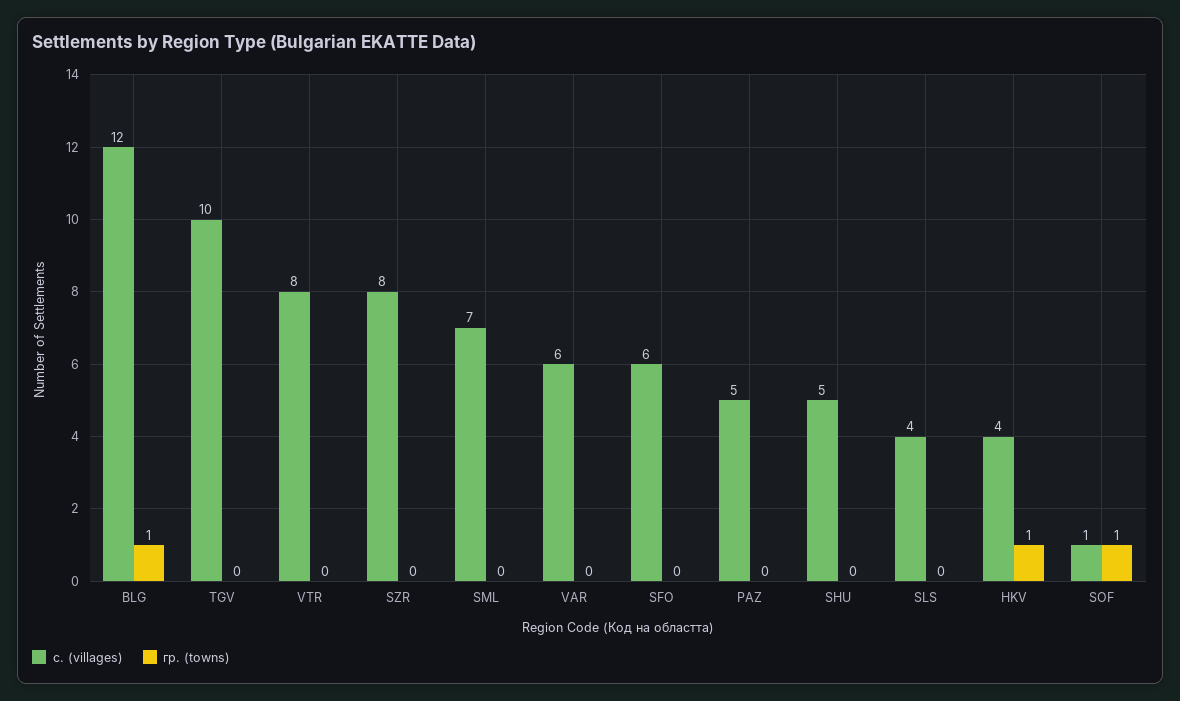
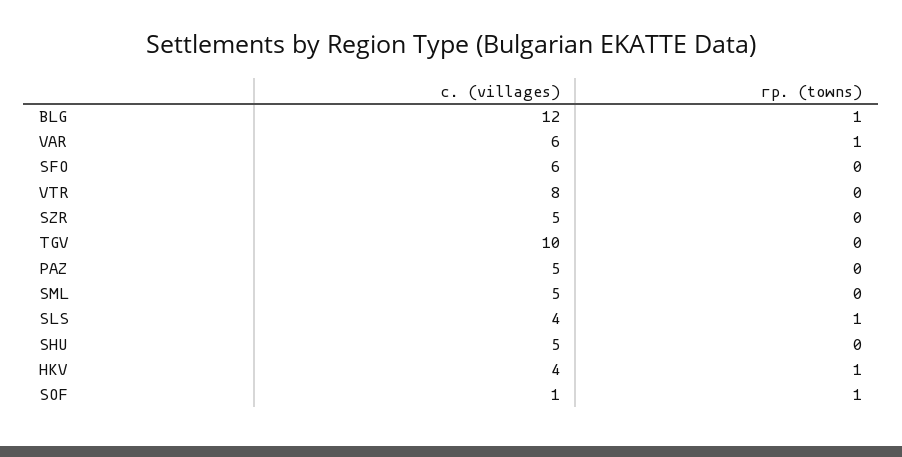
  {
    "с. (villages)": {
      "BLG": 12,
      "TGV": 10,
      "VTR": 8,
-     "SZR": 8,
+     "SZR": 5,
-     "SML": 7,
+     "SML": 5,
      "VAR": 6,
      "SFO": 6,
      "PAZ": 5,
      "SHU": 5,
      "SLS": 4,
      "HKV": 4,
      "SOF": 1
    },
    "гр. (towns)": {
      "BLG": 1,
      "TGV": 0,
      "VTR": 0,
      "SZR": 0,
      "SML": 0,
-     "VAR": 0,
+     "VAR": 1,
      "SFO": 0,
      "PAZ": 0,
      "SHU": 0,
-     "SLS": 0,
+     "SLS": 1,
      "HKV": 1,
      "SOF": 1
    }
  }

